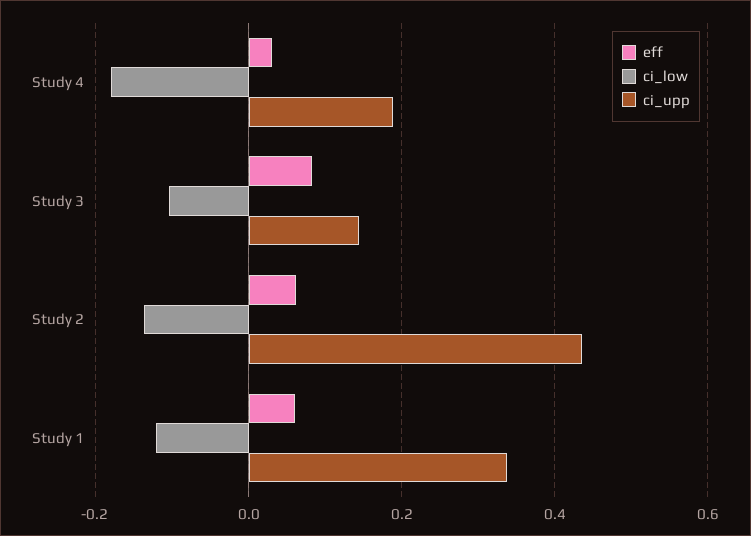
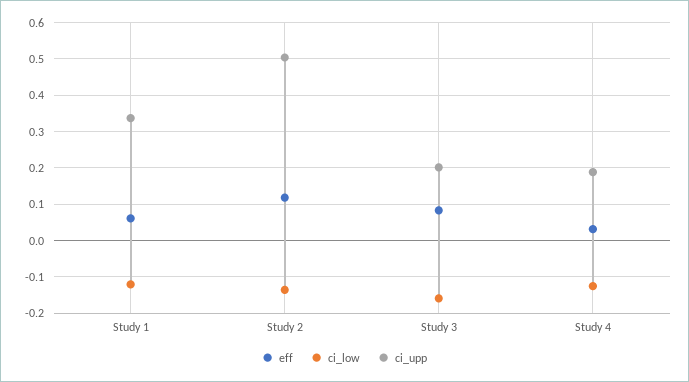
  {
    "eff": {
      "Study 4": 0.04,
      "Study 3": 0.08,
-     "Study 2": 0.06,
+     "Study 2": 0.12,
      "Study 1": 0.06
    },
    "ci_low": {
-     "Study 4": -0.18,
+     "Study 4": -0.12,
-     "Study 3": -0.1,
+     "Study 3": -0.16,
      "Study 2": -0.14,
      "Study 1": -0.12
    },
    "ci_upp": {
      "Study 4": 0.18,
-     "Study 3": 0.14,
+     "Study 3": 0.2,
-     "Study 2": 0.44,
+     "Study 2": 0.5,
      "Study 1": 0.34
    }
  }

